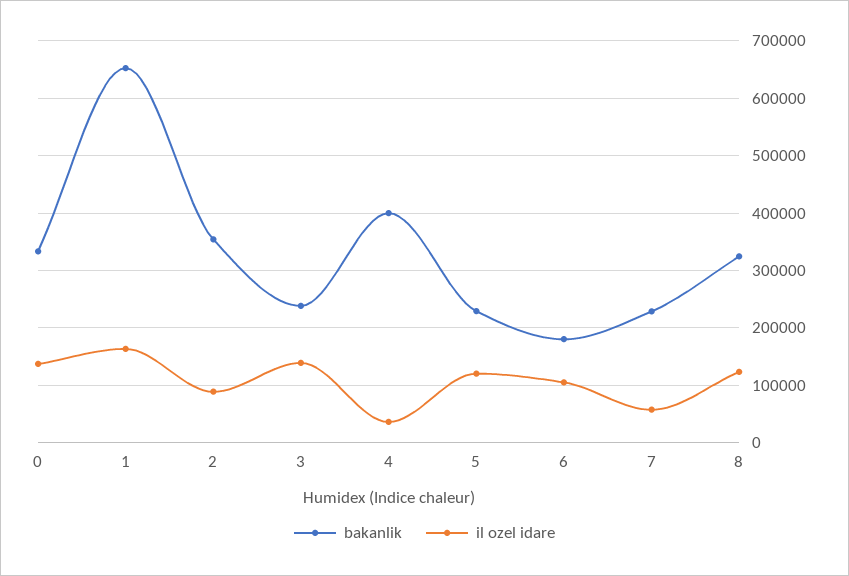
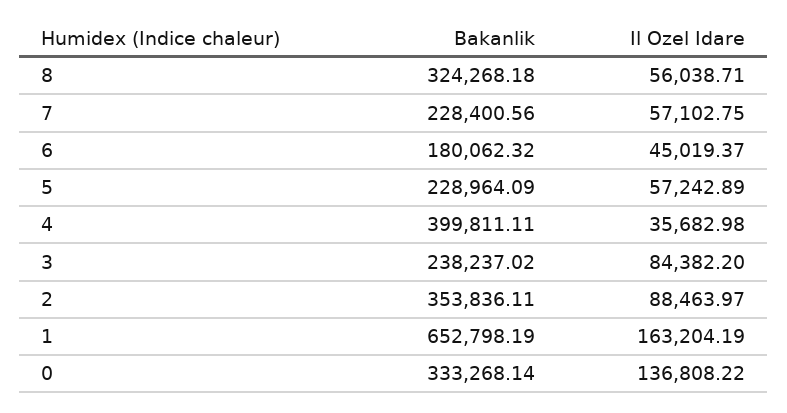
  {
    "bakanlik": {
      "0": 333268.14,
      "1": 652798.19,
      "2": 353836.11,
      "3": 238237.02,
      "4": 399811.11,
      "5": 228964.09,
      "6": 180062.32,
      "7": 228400.56,
      "8": 324268.18
    },
    "il ozel idare": {
      "0": 136808.22,
      "1": 163204.19,
      "2": 88463.97,
-     "3": 140000,
+     "3": 84382.2,
      "4": 35682.98,
-     "5": 120000,
+     "5": 57242.89,
-     "6": 100000,
+     "6": 45019.37,
      "7": 57102.75,
-     "8": 120000
+     "8": 56038.71
    }
  }

